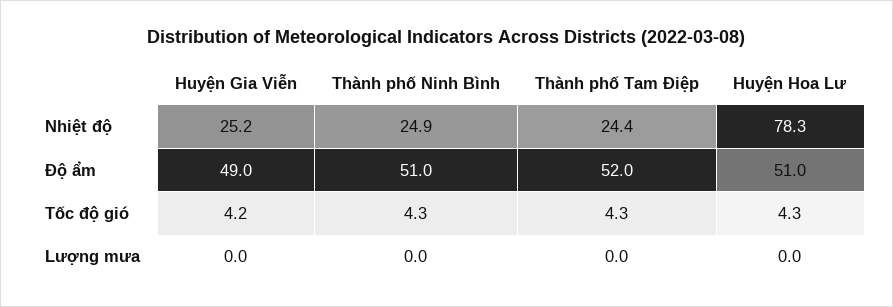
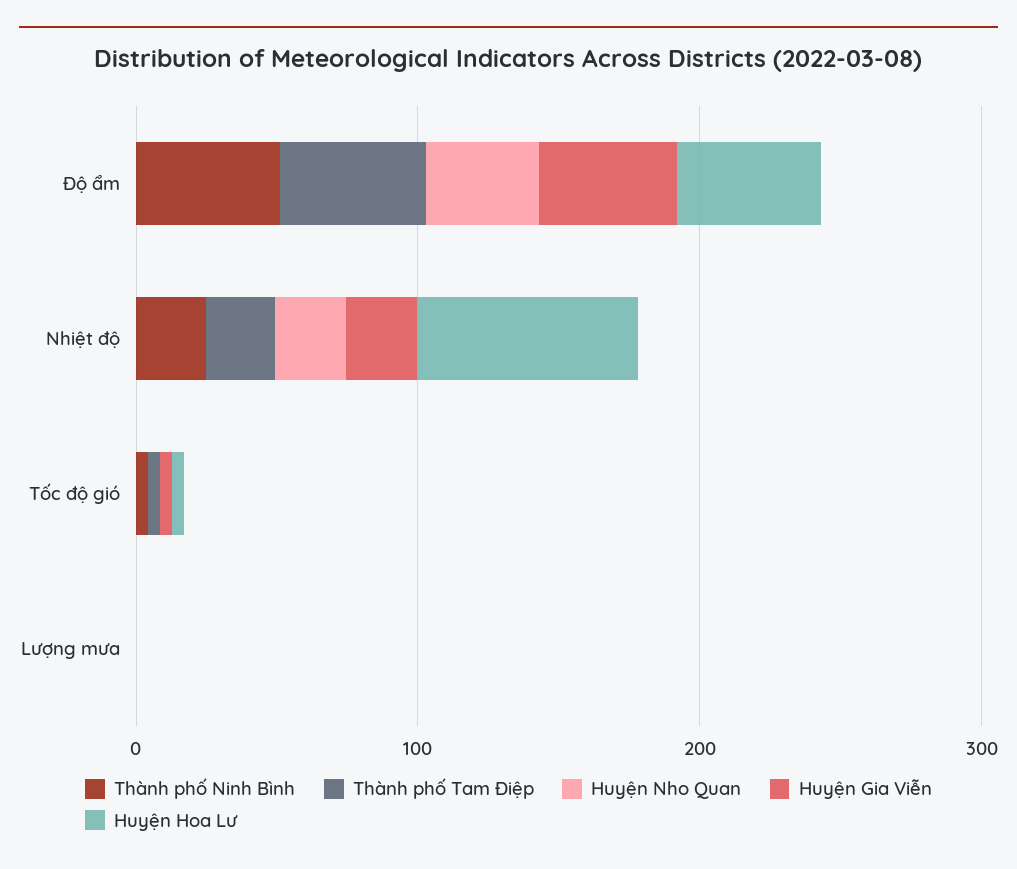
  {
    "Huyện Gia Viễn": {
      "Nhiệt độ": 25.2,
      "Độ ẩm": 49,
      "Tốc độ gió": 4.2,
      "Lượng mưa": 0
    },
    "Thành phố Ninh Bình": {
      "Nhiệt độ": 24.9,
      "Độ ẩm": 51,
      "Tốc độ gió": 4.3,
      "Lượng mưa": 0
    },
    "Thành phố Tam Điệp": {
      "Nhiệt độ": 24.4,
      "Độ ẩm": 52,
      "Tốc độ gió": 4.3,
      "Lượng mưa": 0
    },
    "Huyện Hoa Lư": {
      "Nhiệt độ": 78.3,
      "Độ ẩm": 51,
      "Tốc độ gió": 4.3,
      "Lượng mưa": 0
-   }
+   },
+   "Huyện Nho Quan": {
+     "Độ ẩm": 40,
+     "Nhiệt độ": 20,
+     "Tốc độ gió": 0,
+     "Lượng mưa": 0
+   }
  }

